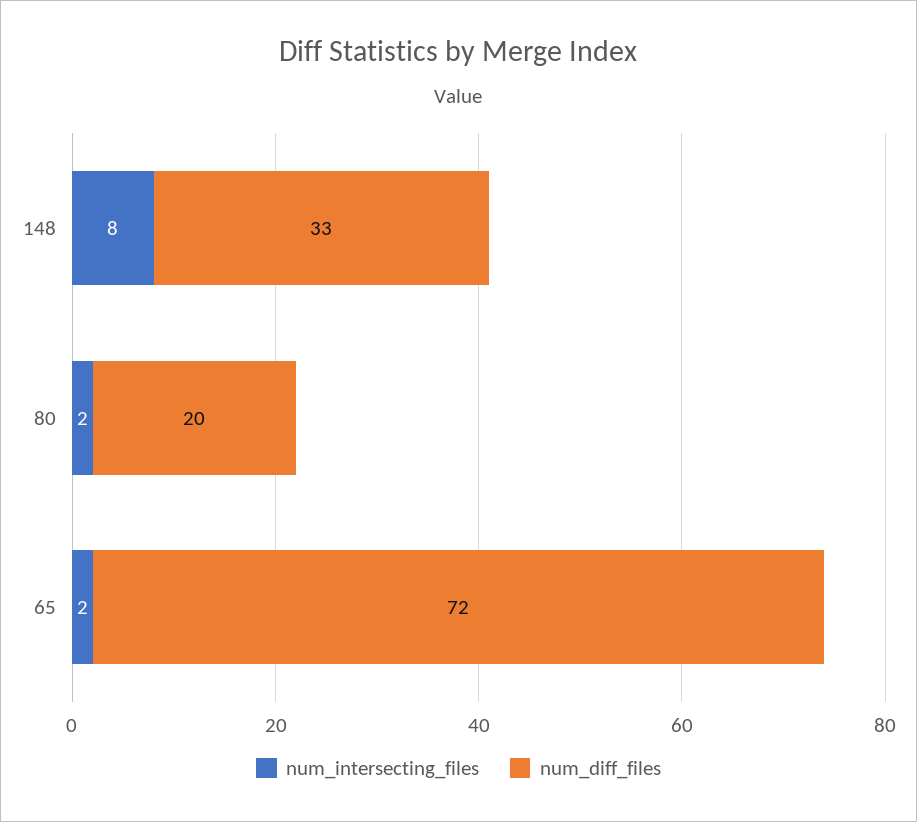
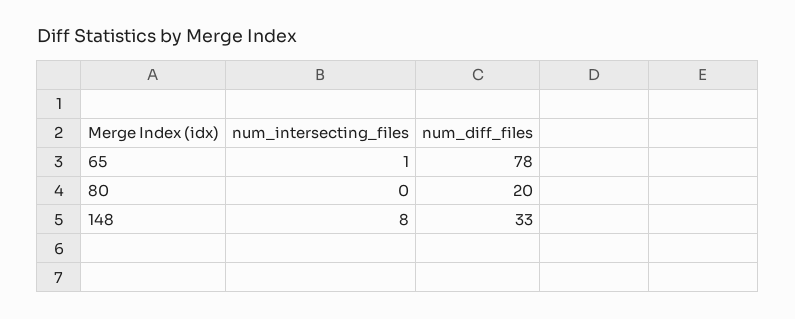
  {
    "num_intersecting_files": {
      "148": 8,
-     "80": 2,
+     "80": 0,
-     "65": 2
+     "65": 1
    },
    "num_diff_files": {
      "148": 33,
      "80": 20,
-     "65": 72
+     "65": 78
    }
  }

